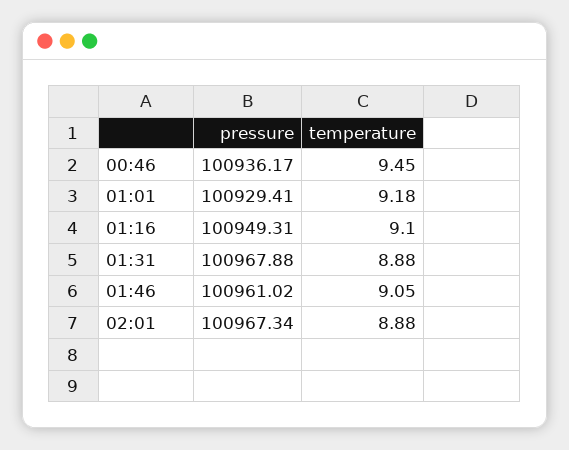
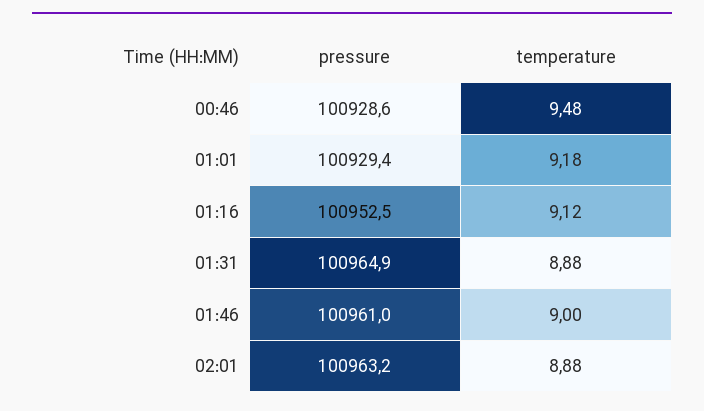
  {
    "pressure": {
-     "00:46": 100936.17,
+     "00:46": 100928.6,
      "01:01": 100929.41,
-     "01:16": 100949.31,
+     "01:16": 100952.5,
-     "01:31": 100967.88,
+     "01:31": 100964.9,
      "01:46": 100961.02,
-     "02:01": 100967.34
+     "02:01": 100963.2
    },
    "temperature": {
-     "00:46": 9.45,
+     "00:46": 9.48,
      "01:01": 9.18,
-     "01:16": 9.1,
+     "01:16": 9.12,
      "01:31": 8.88,
-     "01:46": 9.05,
+     "01:46": 9,
      "02:01": 8.88
    }
  }

